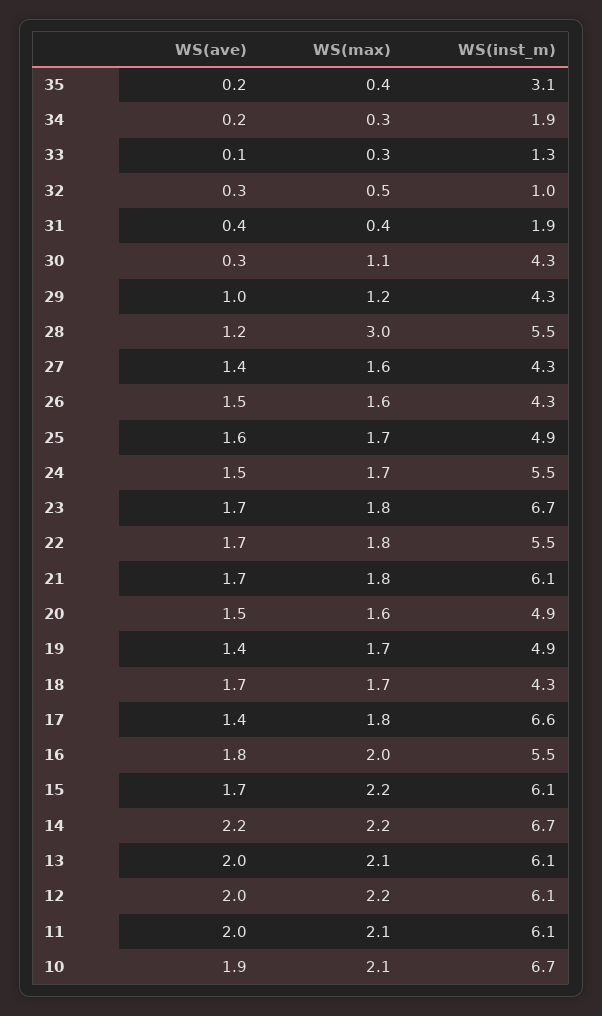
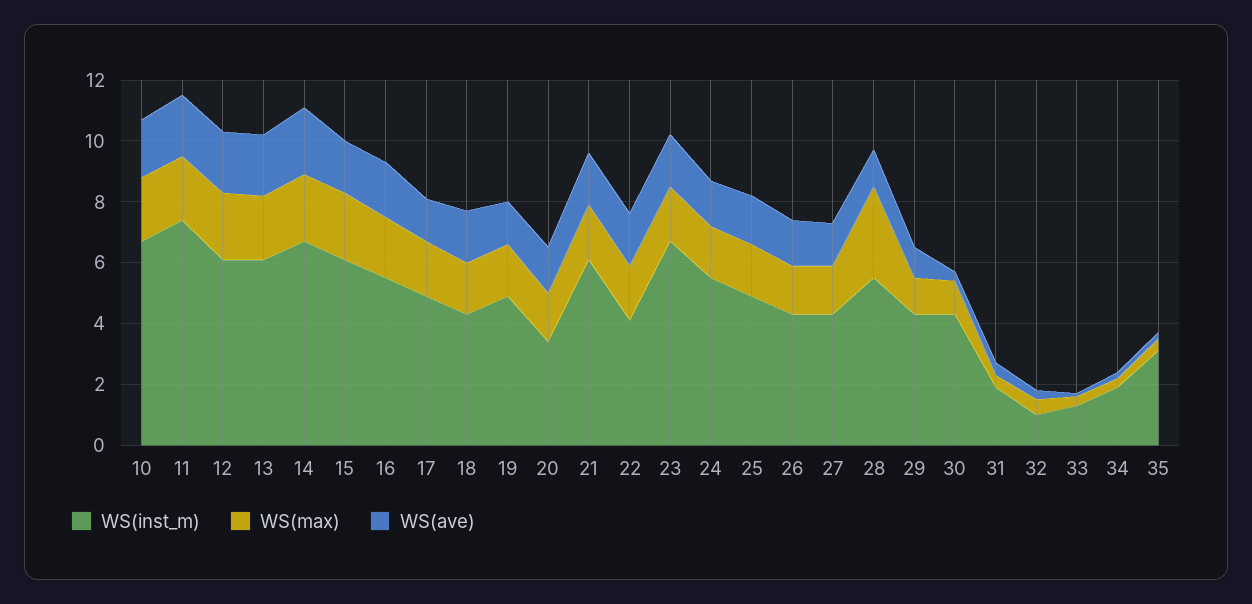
  {
    "WS(ave)": {
      "35": 0.2,
      "34": 0.2,
      "33": 0.1,
      "32": 0.3,
      "31": 0.4,
      "30": 0.3,
      "29": 1,
      "28": 1.2,
      "27": 1.4,
      "26": 1.5,
      "25": 1.6,
      "24": 1.5,
      "23": 1.7,
      "22": 1.7,
      "21": 1.7,
      "20": 1.5,
      "19": 1.4,
      "18": 1.7,
      "17": 1.4,
      "16": 1.8,
      "15": 1.7,
      "14": 2.2,
      "13": 2,
      "12": 2,
      "11": 2,
      "10": 1.9
    },
    "WS(max)": {
      "35": 0.4,
      "34": 0.3,
      "33": 0.3,
      "32": 0.5,
      "31": 0.4,
      "30": 1.1,
      "29": 1.2,
      "28": 3,
      "27": 1.6,
      "26": 1.6,
      "25": 1.7,
      "24": 1.7,
      "23": 1.8,
      "22": 1.8,
      "21": 1.8,
      "20": 1.6,
      "19": 1.7,
      "18": 1.7,
      "17": 1.8,
      "16": 2,
      "15": 2.2,
      "14": 2.2,
      "13": 2.1,
      "12": 2.2,
      "11": 2.1,
      "10": 2.1
    },
    "WS(inst_m)": {
      "35": 3.1,
      "34": 1.9,
      "33": 1.3,
      "32": 1,
      "31": 1.9,
      "30": 4.3,
      "29": 4.3,
      "28": 5.5,
      "27": 4.3,
      "26": 4.3,
      "25": 4.9,
      "24": 5.5,
      "23": 6.7,
-     "22": 5.5,
+     "22": 4,
      "21": 6.1,
-     "20": 4.9,
+     "20": 3.5,
      "19": 4.9,
      "18": 4.3,
-     "17": 6.6,
+     "17": 5,
      "16": 5.5,
      "15": 6.1,
      "14": 6.7,
      "13": 6.1,
      "12": 6.1,
-     "11": 6.1,
+     "11": 7.5,
      "10": 6.7
    }
  }

